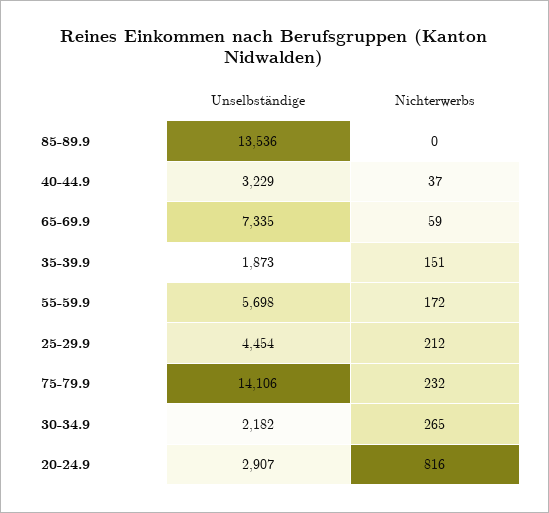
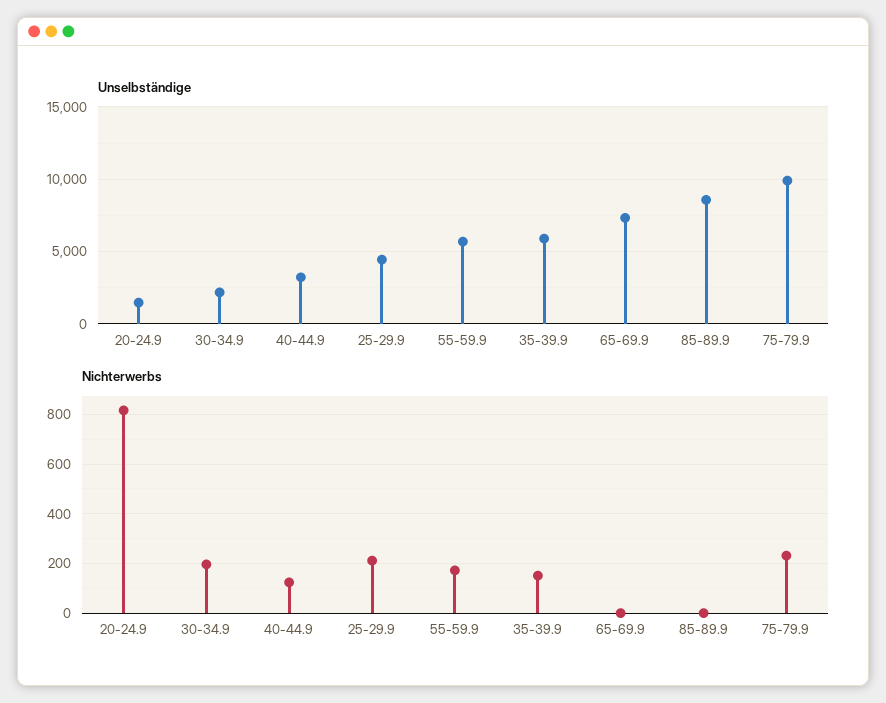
  {
    "Unselbständige": {
-     "85-89.9": 13536,
+     "85-89.9": 8500,
      "40-44.9": 3229,
      "65-69.9": 7335,
-     "35-39.9": 1873,
+     "35-39.9": 6000,
      "55-59.9": 5698,
      "25-29.9": 4454,
-     "75-79.9": 14106,
+     "75-79.9": 10000,
      "30-34.9": 2182,
-     "20-24.9": 2907
+     "20-24.9": 1500
    },
    "Nichterwerbs": {
      "85-89.9": 0,
-     "40-44.9": 37,
+     "40-44.9": 125,
-     "65-69.9": 59,
+     "65-69.9": 0,
      "35-39.9": 151,
      "55-59.9": 172,
      "25-29.9": 212,
      "75-79.9": 232,
-     "30-34.9": 265,
+     "30-34.9": 200,
      "20-24.9": 816
    }
  }

